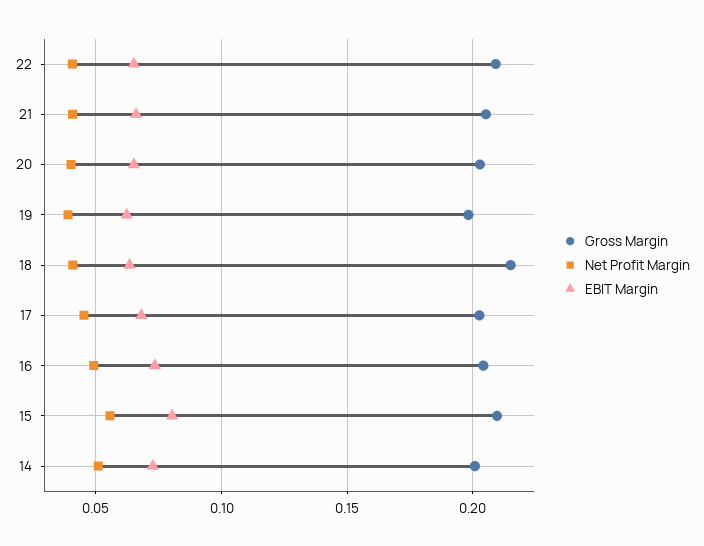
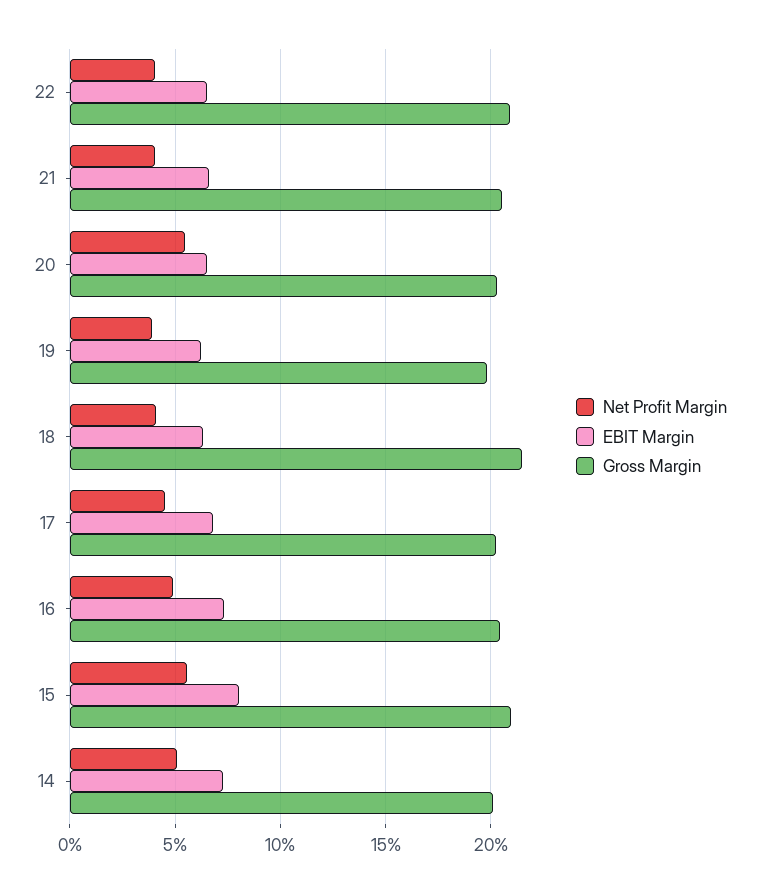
  {
    "Gross Margin": {
      "22": 0.21,
      "21": 0.205,
      "20": 0.205,
      "19": 0.2,
      "18": 0.215,
      "17": 0.205,
      "16": 0.205,
      "15": 0.21,
      "14": 0.2
    },
    "Net Profit Margin": {
      "22": 0.04,
      "21": 0.04,
-     "20": 0.04,
+     "20": 0.055,
      "19": 0.04,
      "18": 0.04,
      "17": 0.045,
      "16": 0.05,
      "15": 0.055,
      "14": 0.05
    },
    "EBIT Margin": {
      "22": 0.065,
      "21": 0.065,
      "20": 0.065,
      "19": 0.06,
      "18": 0.065,
      "17": 0.07,
      "16": 0.075,
      "15": 0.08,
      "14": 0.075
    }
  }

